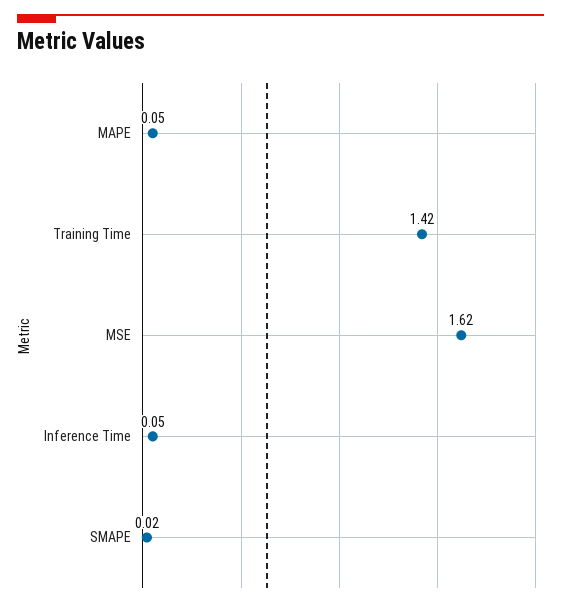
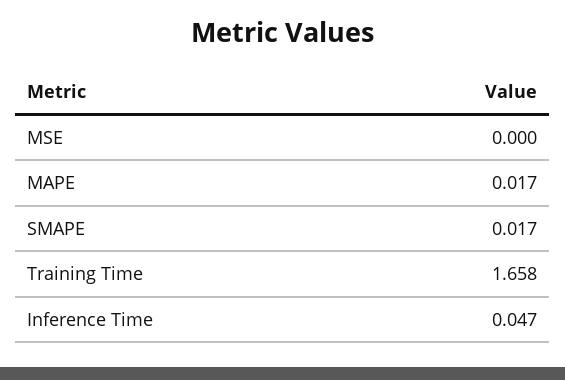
  {
-   "MAPE": 0.05,
+   "MAPE": 0.017,
-   "Training Time": 1.42,
+   "Training Time": 1.658,
-   "MSE": 1.62,
+   "MSE": 0,
    "Inference Time": 0.047,
    "SMAPE": 0.017
  }

